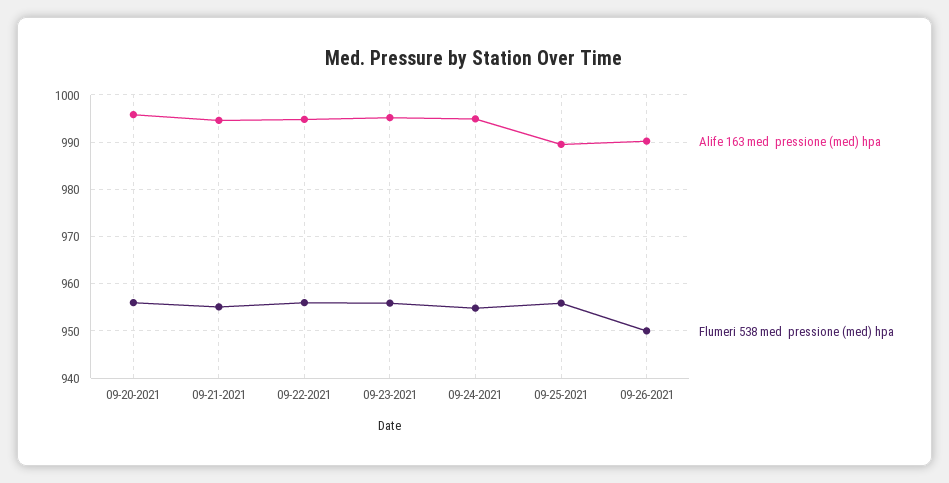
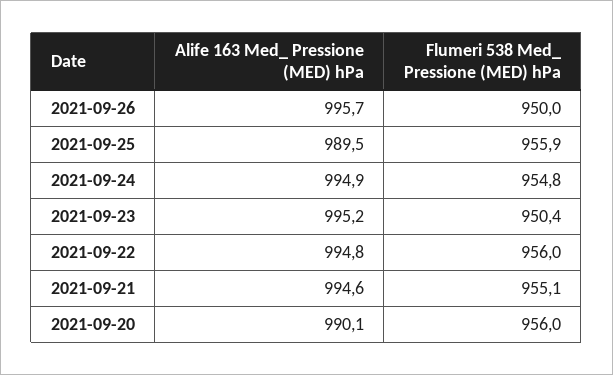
  {
    "Alife 163 med  pressione (med) hpa": {
-     "09-20-2021": 996,
+     "09-20-2021": 990.1,
      "09-21-2021": 994.6,
      "09-22-2021": 994.8,
      "09-23-2021": 995.2,
      "09-24-2021": 994.9,
      "09-25-2021": 989.5,
-     "09-26-2021": 990
+     "09-26-2021": 995.7
    },
    "Flumeri 538 med  pressione (med) hpa": {
      "09-20-2021": 956,
      "09-21-2021": 955.1,
      "09-22-2021": 956,
-     "09-23-2021": 956,
+     "09-23-2021": 950.4,
      "09-24-2021": 954.8,
      "09-25-2021": 955.9,
      "09-26-2021": 950
    }
  }

